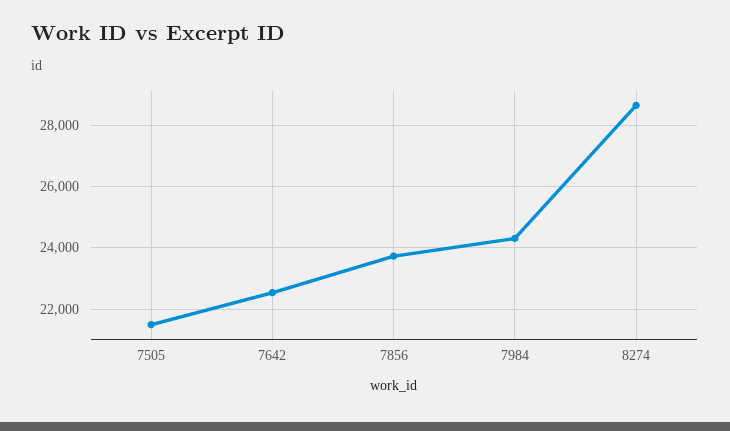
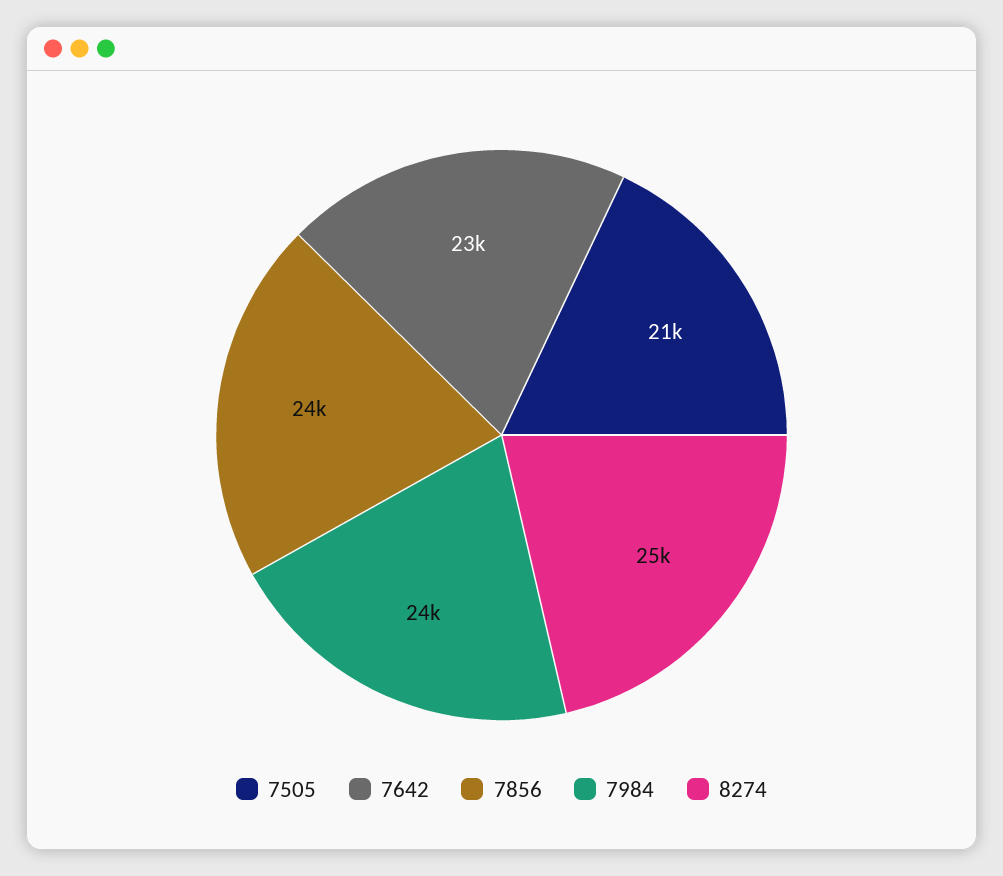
  {
    "7505": 21000,
    "7642": 23000,
    "7856": 24000,
    "7984": 24000,
-   "8274": 28600
+   "8274": 25000
  }

